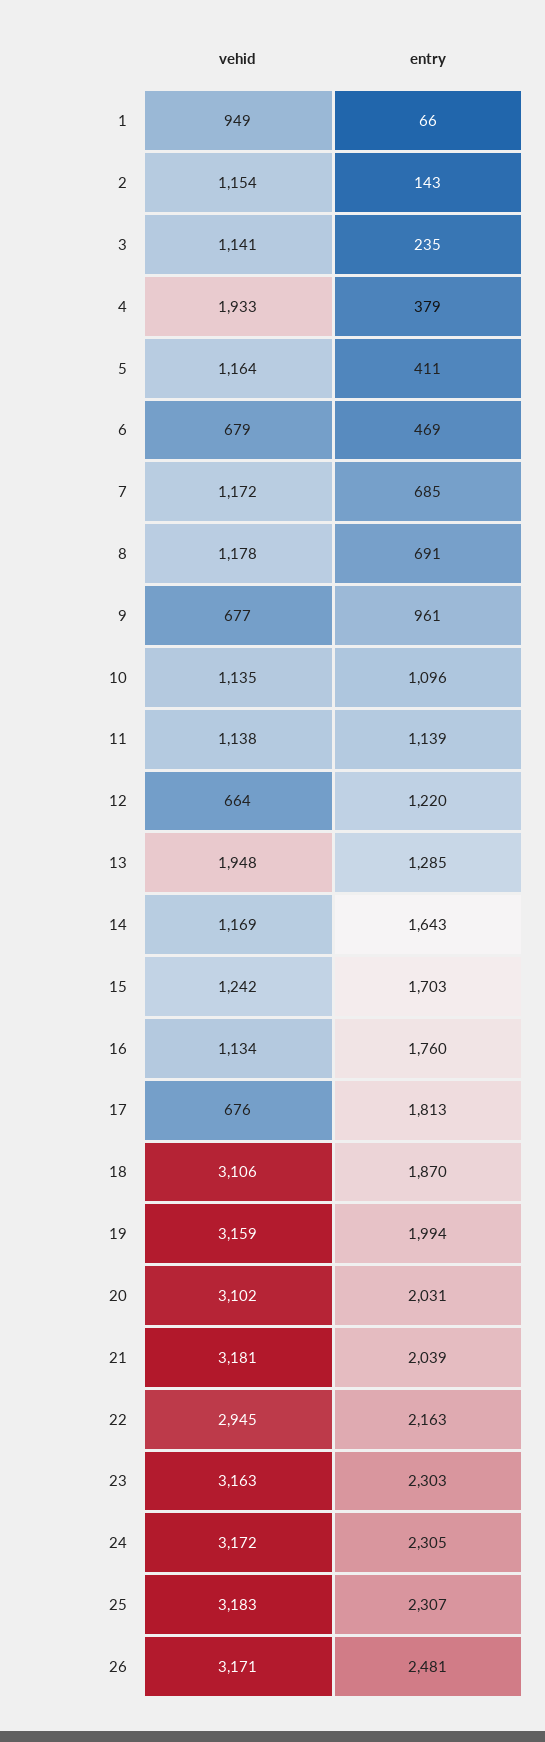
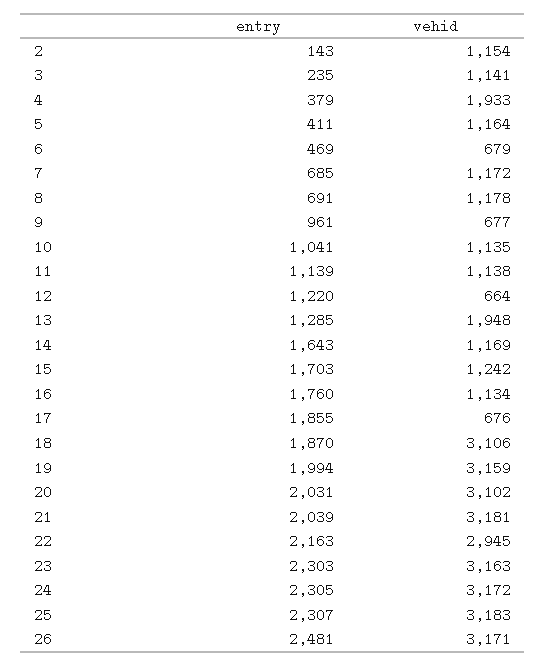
  {
    "vehid": {
-     "1": 949,
      "2": 1154,
      "3": 1141,
      "4": 1933,
      "5": 1164,
      "6": 679,
      "7": 1172,
      "8": 1178,
      "9": 677,
      "10": 1135,
      "11": 1138,
      "12": 664,
      "13": 1948,
      "14": 1169,
      "15": 1242,
      "16": 1134,
      "17": 676,
      "18": 3106,
      "19": 3159,
      "20": 3102,
      "21": 3181,
      "22": 2945,
      "23": 3163,
      "24": 3172,
      "25": 3183,
      "26": 3171
    },
    "entry": {
-     "1": 66,
      "2": 143,
      "3": 235,
      "4": 379,
      "5": 411,
      "6": 469,
      "7": 685,
      "8": 691,
      "9": 961,
-     "10": 1096,
+     "10": 1041,
      "11": 1139,
      "12": 1220,
      "13": 1285,
      "14": 1643,
      "15": 1703,
      "16": 1760,
-     "17": 1813,
+     "17": 1855,
      "18": 1870,
      "19": 1994,
      "20": 2031,
      "21": 2039,
      "22": 2163,
      "23": 2303,
      "24": 2305,
      "25": 2307,
      "26": 2481
    }
  }

